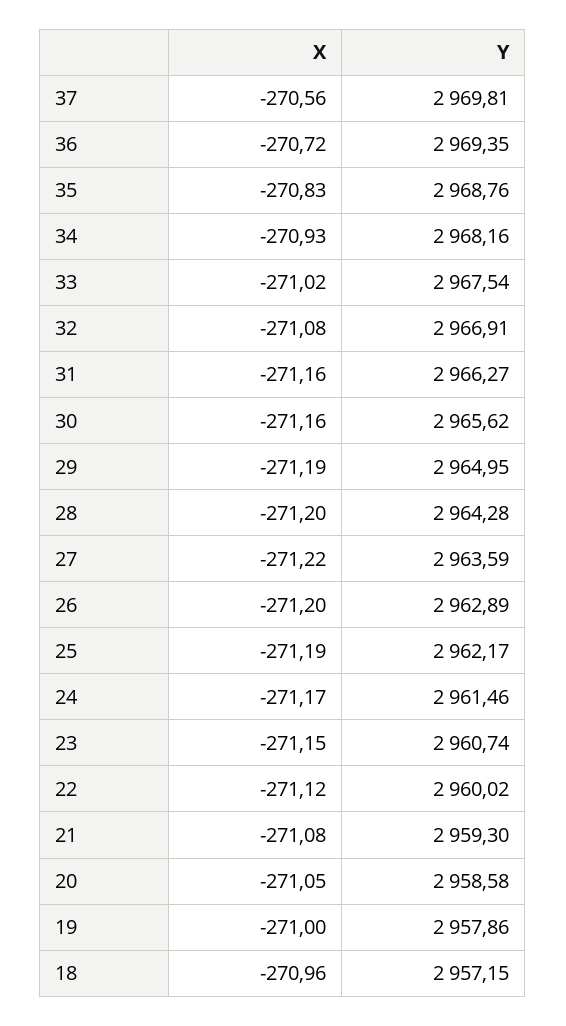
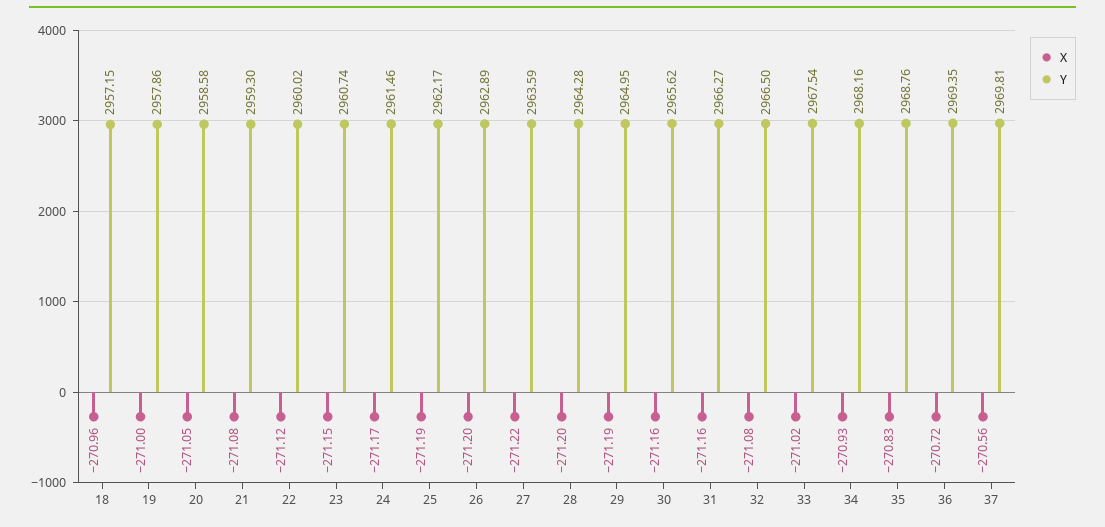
  {
    "X": {
      "37": -270.56,
      "36": -270.72,
      "35": -270.83,
      "34": -270.93,
      "33": -271.02,
      "32": -271.08,
      "31": -271.16,
      "30": -271.16,
      "29": -271.19,
      "28": -271.2,
      "27": -271.22,
      "26": -271.2,
      "25": -271.19,
      "24": -271.17,
      "23": -271.15,
      "22": -271.12,
      "21": -271.08,
      "20": -271.05,
      "19": -271,
      "18": -270.96
    },
    "Y": {
      "37": 2969.81,
      "36": 2969.35,
      "35": 2968.76,
      "34": 2968.16,
      "33": 2967.54,
-     "32": 2966.91,
+     "32": 2966.5,
      "31": 2966.27,
      "30": 2965.62,
      "29": 2964.95,
      "28": 2964.28,
      "27": 2963.59,
      "26": 2962.89,
      "25": 2962.17,
      "24": 2961.46,
      "23": 2960.74,
      "22": 2960.02,
      "21": 2959.3,
      "20": 2958.58,
      "19": 2957.86,
      "18": 2957.15
    }
  }

